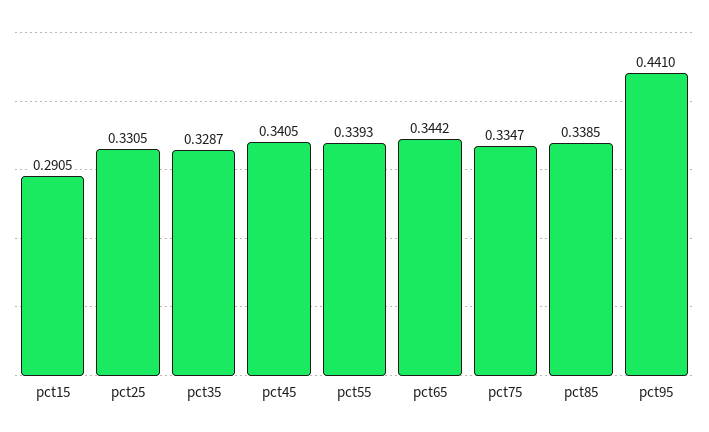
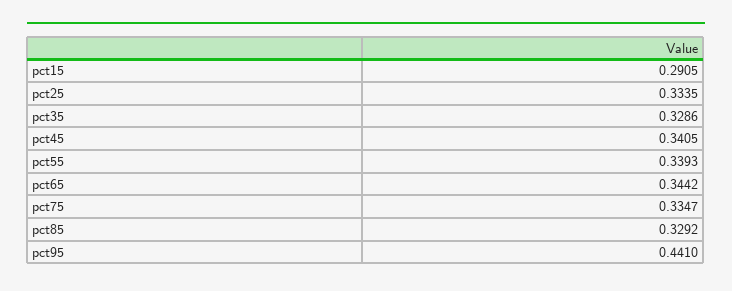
  {
    "pct15": 0.2905,
-   "pct25": 0.3305,
+   "pct25": 0.3335,
-   "pct35": 0.3287,
+   "pct35": 0.3286,
    "pct45": 0.3405,
    "pct55": 0.3393,
    "pct65": 0.3442,
    "pct75": 0.3347,
-   "pct85": 0.3385,
+   "pct85": 0.3292,
    "pct95": 0.441
  }

